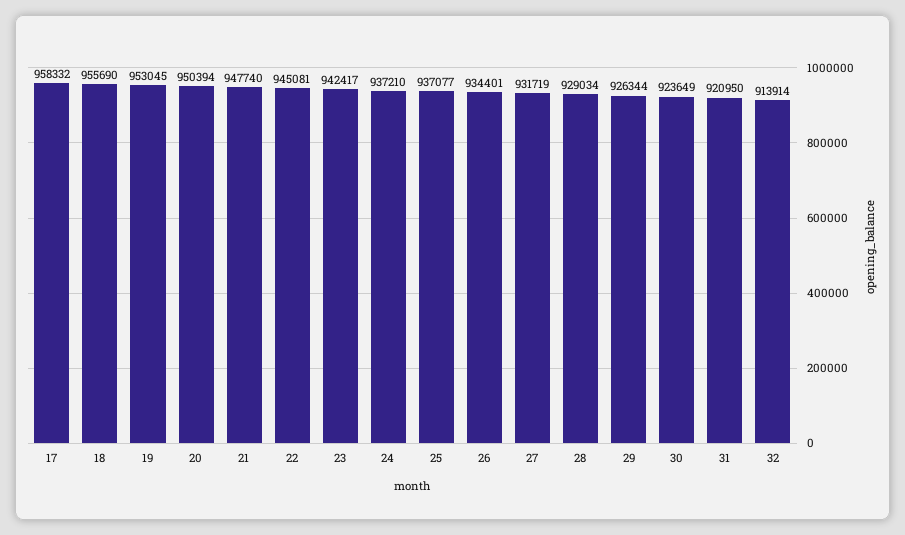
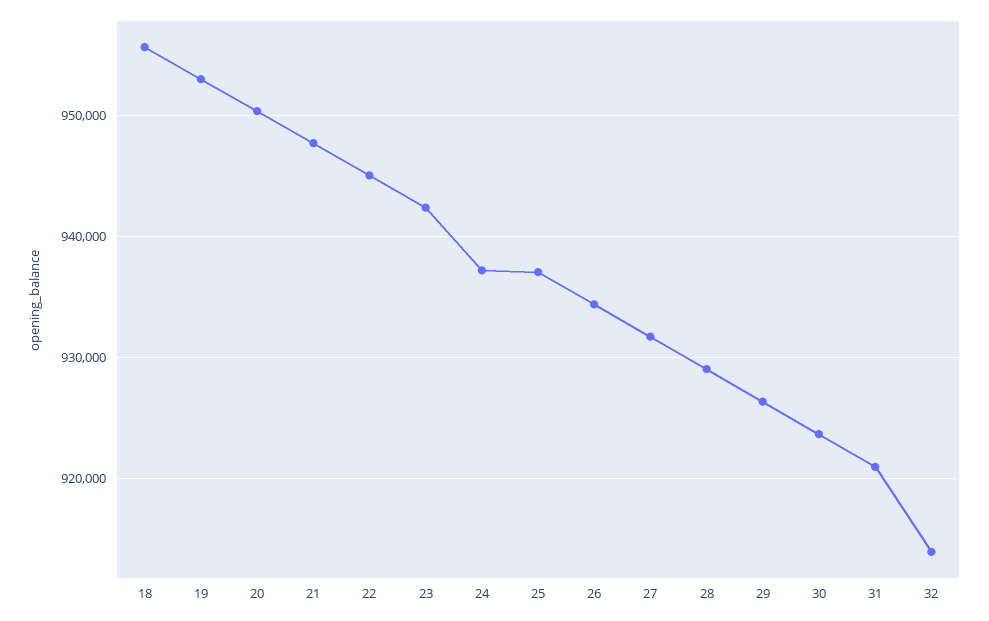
  {
-   "17": 958332,
    "18": 955690,
    "19": 953045,
    "20": 950394,
    "21": 947740,
    "22": 945081,
    "23": 942417,
    "24": 937210,
    "25": 937077,
    "26": 934401,
    "27": 931719,
    "28": 929034,
    "29": 926344,
    "30": 923649,
    "31": 920950,
    "32": 913914
  }

